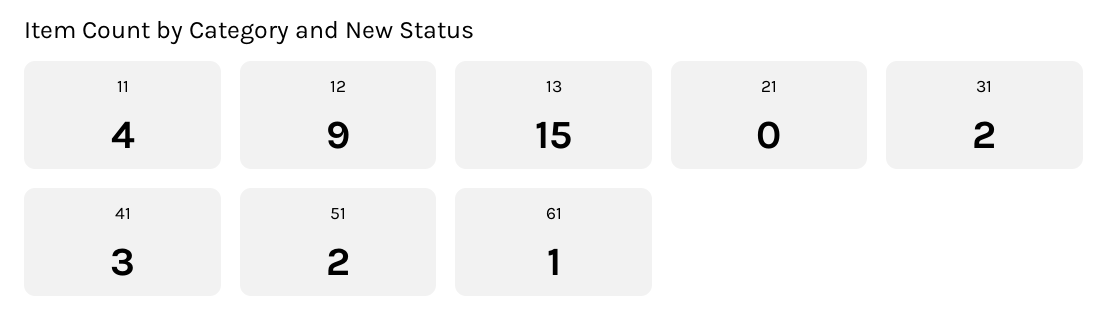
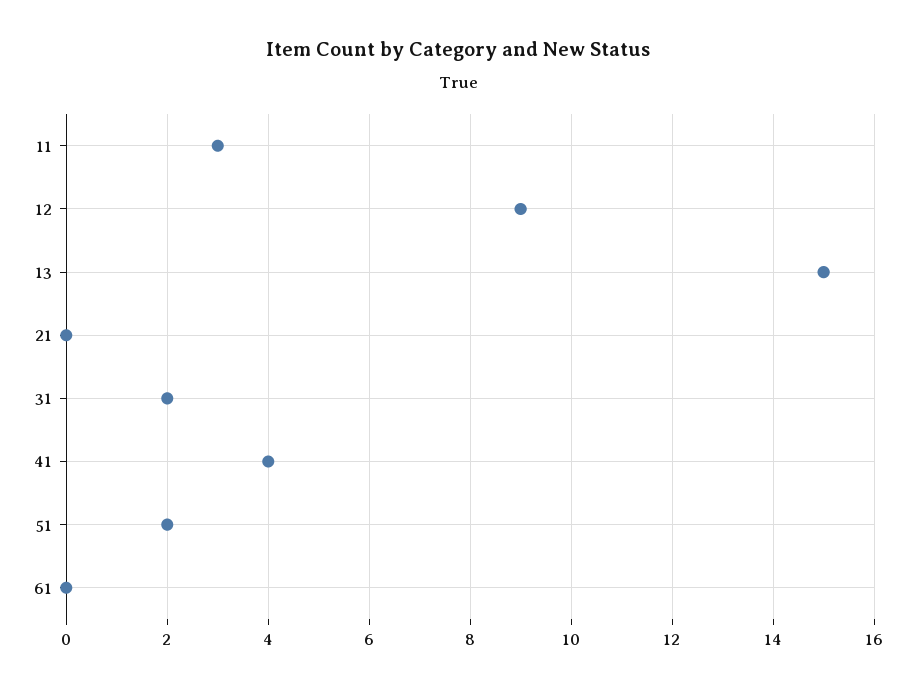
  {
-   "11": 4,
+   "11": 3,
    "12": 9,
    "13": 15,
    "21": 0,
    "31": 2,
-   "41": 3,
+   "41": 4,
    "51": 2,
-   "61": 1
+   "61": 0
  }

